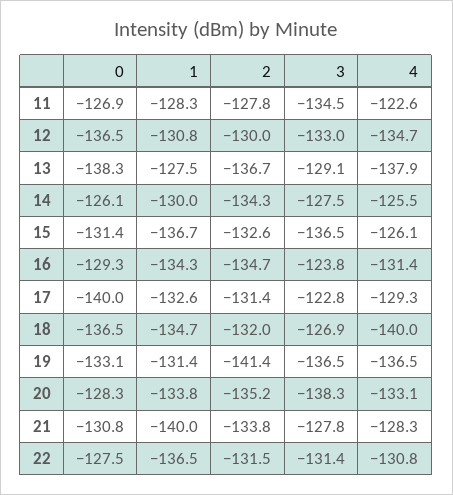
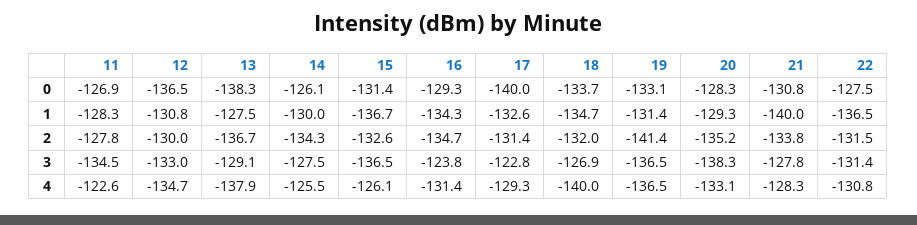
  {
    "0": {
      "11": -126.9,
      "12": -136.5,
      "13": -138.3,
      "14": -126.1,
      "15": -131.4,
      "16": -129.3,
      "17": -140,
-     "18": -136.5,
+     "18": -133.7,
      "19": -133.1,
      "20": -128.3,
      "21": -130.8,
      "22": -127.5
    },
    "1": {
      "11": -128.3,
      "12": -130.8,
      "13": -127.5,
      "14": -130,
      "15": -136.7,
      "16": -134.3,
      "17": -132.6,
      "18": -134.7,
      "19": -131.4,
-     "20": -133.8,
+     "20": -129.3,
      "21": -140,
      "22": -136.5
    },
    "2": {
      "11": -127.8,
      "12": -130,
      "13": -136.7,
      "14": -134.3,
      "15": -132.6,
      "16": -134.7,
      "17": -131.4,
      "18": -132,
      "19": -141.4,
      "20": -135.2,
      "21": -133.8,
      "22": -131.5
    },
    "3": {
      "11": -134.5,
      "12": -133,
      "13": -129.1,
      "14": -127.5,
      "15": -136.5,
      "16": -123.8,
      "17": -122.8,
      "18": -126.9,
      "19": -136.5,
      "20": -138.3,
      "21": -127.8,
      "22": -131.4
    },
    "4": {
      "11": -122.6,
      "12": -134.7,
      "13": -137.9,
      "14": -125.5,
      "15": -126.1,
      "16": -131.4,
      "17": -129.3,
      "18": -140,
      "19": -136.5,
      "20": -133.1,
      "21": -128.3,
      "22": -130.8
    }
  }

